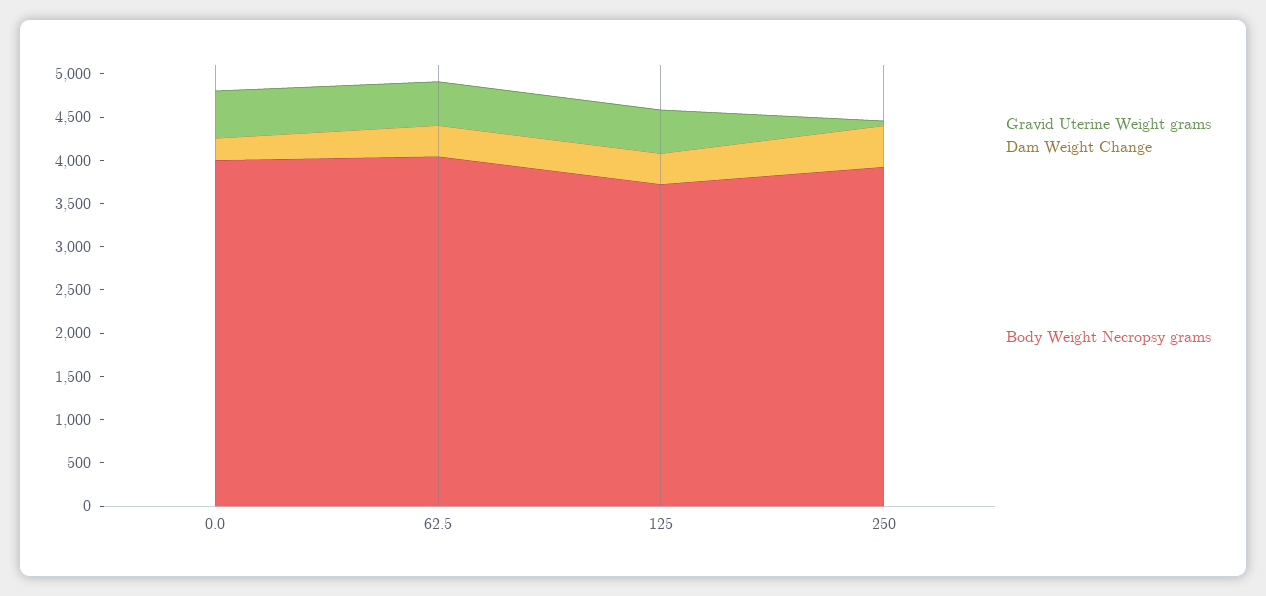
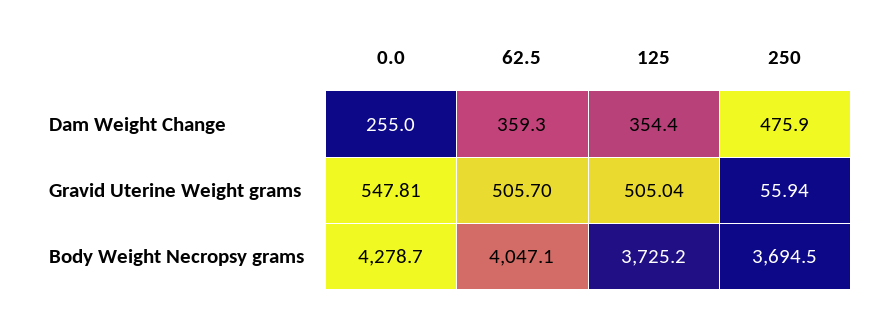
  {
    "Gravid Uterine Weight grams": {
      "0.0": 547.81,
      "62.5": 505.7,
      "125": 505.04,
      "250": 55.94
    },
    "Dam Weight Change": {
      "0.0": 255,
      "62.5": 359.3,
      "125": 354.4,
      "250": 475.9
    },
    "Body Weight Necropsy grams": {
-     "0.0": 4000,
+     "0.0": 4278.7,
      "62.5": 4047.1,
      "125": 3725.2,
-     "250": 3900
+     "250": 3694.5
    }
  }

